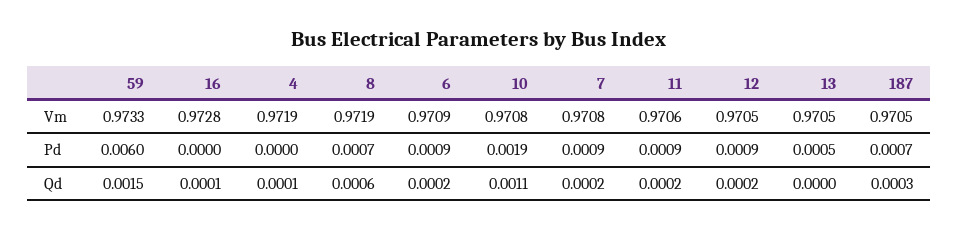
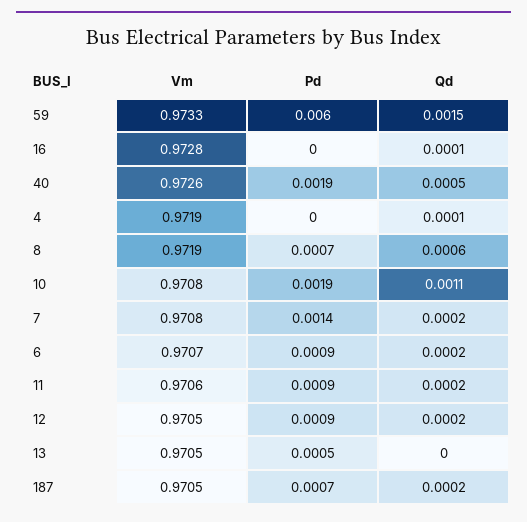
  {
    "59": {
      "Vm": 0.9733,
      "Pd": 0.006,
      "Qd": 0.0015
    },
    "16": {
      "Vm": 0.9728,
      "Pd": 0,
      "Qd": 0.0001
    },
    "4": {
      "Vm": 0.9719,
      "Pd": 0,
      "Qd": 0.0001
    },
    "8": {
      "Vm": 0.9719,
      "Pd": 0.0007,
      "Qd": 0.0006
    },
    "6": {
-     "Vm": 0.9709,
+     "Vm": 0.9707,
      "Pd": 0.0009,
      "Qd": 0.0002
    },
    "10": {
      "Vm": 0.9708,
      "Pd": 0.0019,
      "Qd": 0.0011
    },
    "7": {
      "Vm": 0.9708,
-     "Pd": 0.0009,
+     "Pd": 0.0014,
      "Qd": 0.0002
    },
    "11": {
      "Vm": 0.9706,
      "Pd": 0.0009,
      "Qd": 0.0002
    },
    "12": {
      "Vm": 0.9705,
      "Pd": 0.0009,
      "Qd": 0.0002
    },
    "13": {
      "Vm": 0.9705,
      "Pd": 0.0005,
      "Qd": 0
    },
    "187": {
      "Vm": 0.9705,
      "Pd": 0.0007,
-     "Qd": 0.0003
+     "Qd": 0.0002
-   }
+   },
+   "40": {
+     "Vm": 0.9726,
+     "Pd": 0.0019,
+     "Qd": 0.0005
+   }
  }

